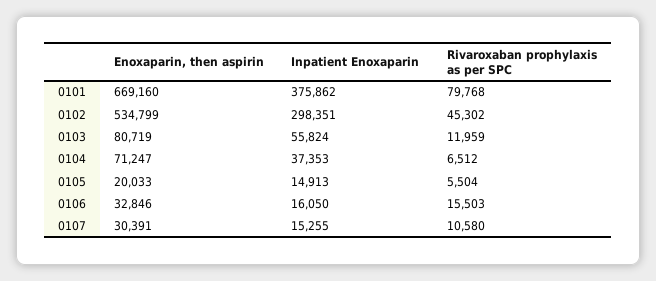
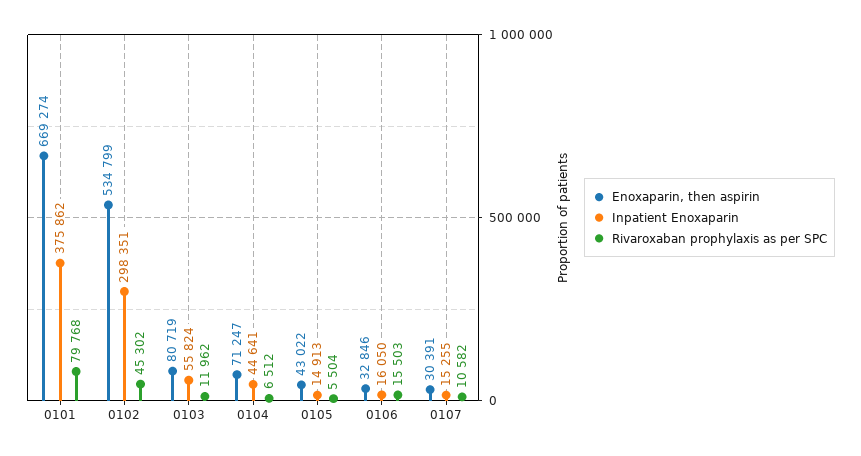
  {
    "Enoxaparin, then aspirin": {
-     "0101": 669160,
+     "0101": 669274,
      "0102": 534799,
      "0103": 80719,
      "0104": 71247,
-     "0105": 20033,
+     "0105": 43022,
      "0106": 32846,
      "0107": 30391
    },
    "Inpatient Enoxaparin": {
      "0101": 375862,
      "0102": 298351,
      "0103": 55824,
-     "0104": 37353,
+     "0104": 44641,
      "0105": 14913,
      "0106": 16050,
      "0107": 15255
    },
    "Rivaroxaban prophylaxis as per SPC": {
      "0101": 79768,
      "0102": 45302,
-     "0103": 11959,
+     "0103": 11962,
      "0104": 6512,
      "0105": 5504,
      "0106": 15503,
-     "0107": 10580
+     "0107": 10582
    }
  }

